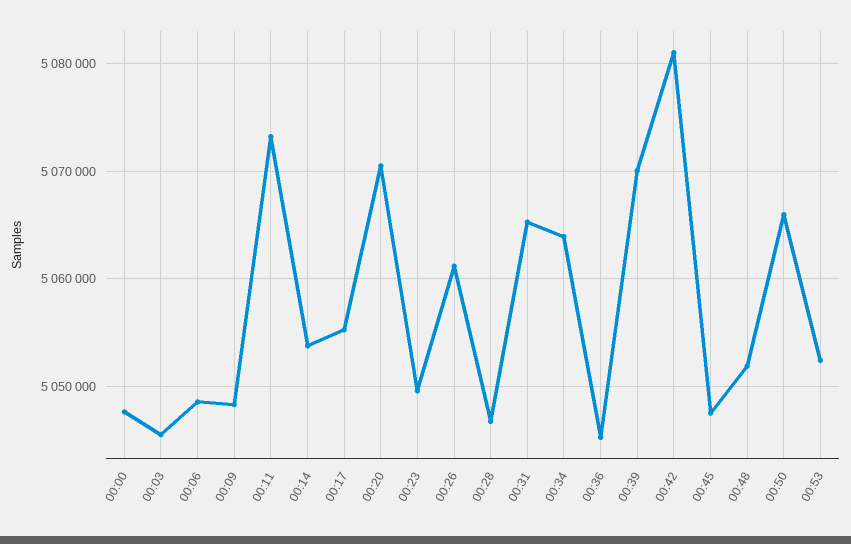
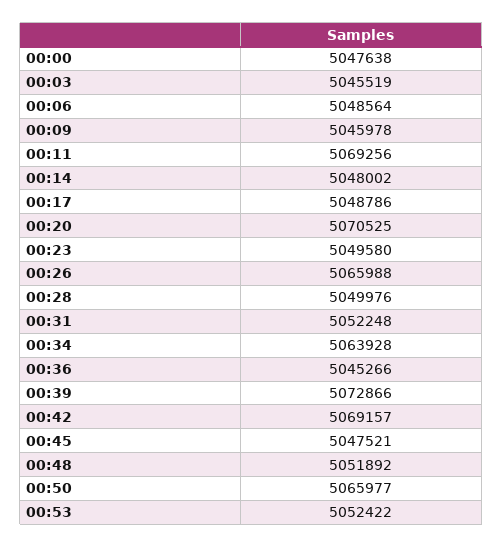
  {
    "00:00": 5047638,
    "00:03": 5045519,
    "00:06": 5048564,
-   "00:09": 5048000,
+   "00:09": 5045978,
-   "00:11": 5073000,
+   "00:11": 5069256,
-   "00:14": 5054000,
+   "00:14": 5048002,
-   "00:17": 5055000,
+   "00:17": 5048786,
    "00:20": 5070525,
    "00:23": 5049580,
-   "00:26": 5061000,
+   "00:26": 5065988,
-   "00:28": 5047000,
+   "00:28": 5049976,
-   "00:31": 5065000,
+   "00:31": 5052248,
    "00:34": 5063928,
    "00:36": 5045266,
-   "00:39": 5070000,
+   "00:39": 5072866,
-   "00:42": 5081000,
+   "00:42": 5069157,
    "00:45": 5047521,
    "00:48": 5051892,
    "00:50": 5065977,
    "00:53": 5052422
  }

